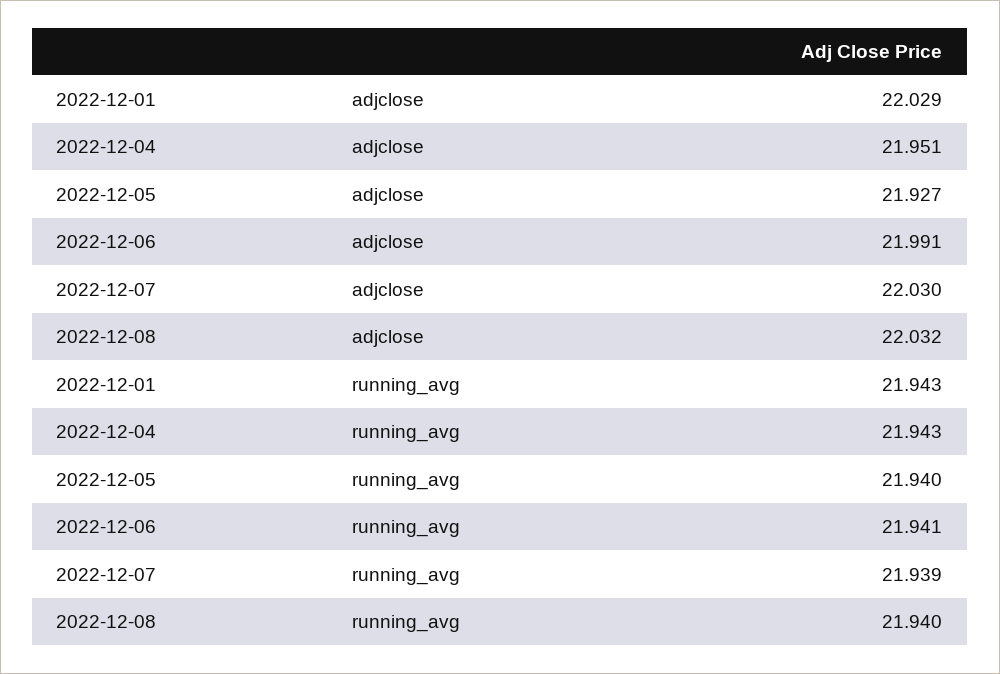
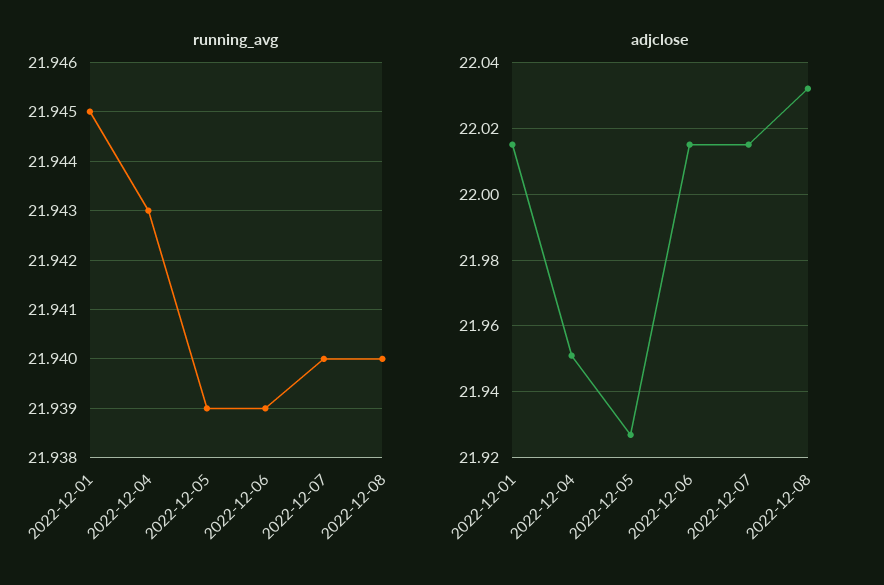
  {
    "adjclose": {
-     "2022-12-01": 22.029,
+     "2022-12-01": 22.015,
      "2022-12-04": 21.951,
      "2022-12-05": 21.927,
-     "2022-12-06": 21.991,
+     "2022-12-06": 22.015,
-     "2022-12-07": 22.03,
+     "2022-12-07": 22.015,
      "2022-12-08": 22.032
    },
    "running_avg": {
-     "2022-12-01": 21.943,
+     "2022-12-01": 21.945,
      "2022-12-04": 21.943,
-     "2022-12-05": 21.94,
+     "2022-12-05": 21.939,
-     "2022-12-06": 21.941,
+     "2022-12-06": 21.939,
-     "2022-12-07": 21.939,
+     "2022-12-07": 21.94,
      "2022-12-08": 21.94
    }
  }

